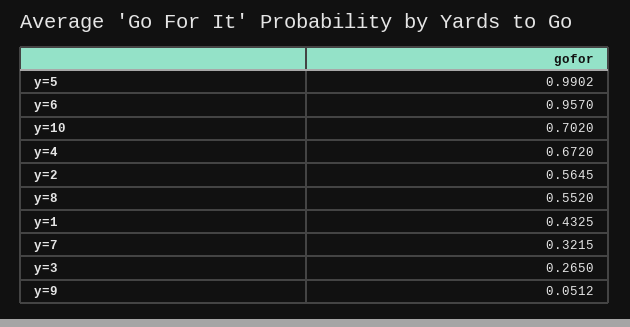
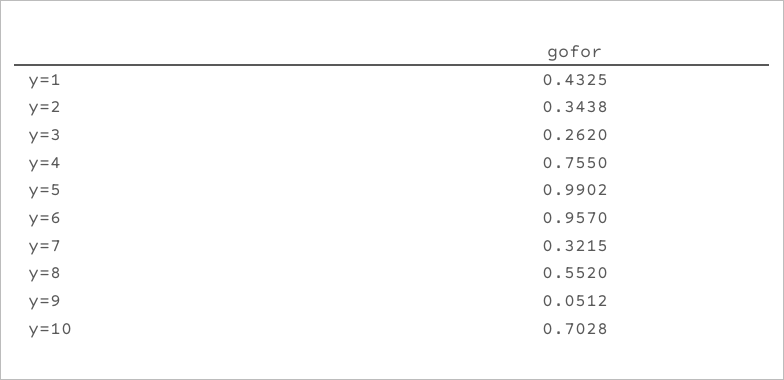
  {
    "y=5": 0.9902,
    "y=6": 0.957,
-   "y=10": 0.702,
+   "y=10": 0.7028,
-   "y=4": 0.672,
+   "y=4": 0.755,
-   "y=2": 0.5645,
+   "y=2": 0.3438,
    "y=8": 0.552,
    "y=1": 0.4325,
    "y=7": 0.3215,
-   "y=3": 0.265,
+   "y=3": 0.262,
    "y=9": 0.0512
  }

